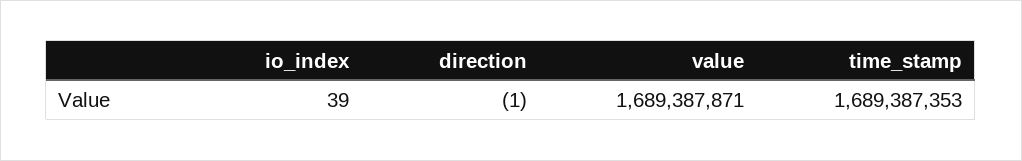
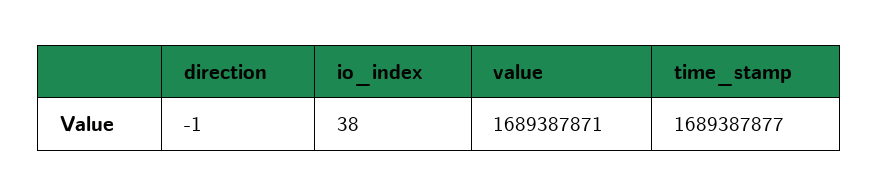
  {
-   "io_index": 39,
+   "io_index": 38,
    "direction": -1,
    "value": 1689387871,
-   "time_stamp": 1689387353
+   "time_stamp": 1689387877
  }

